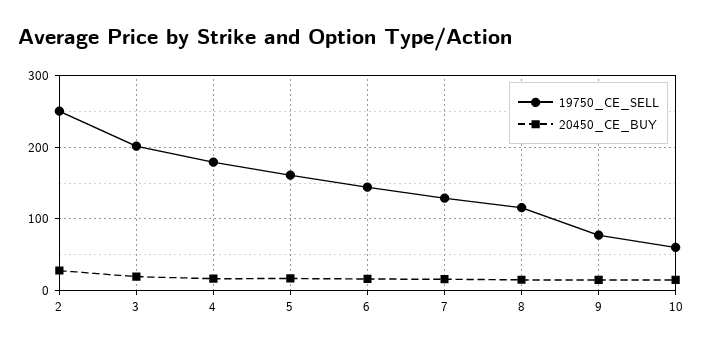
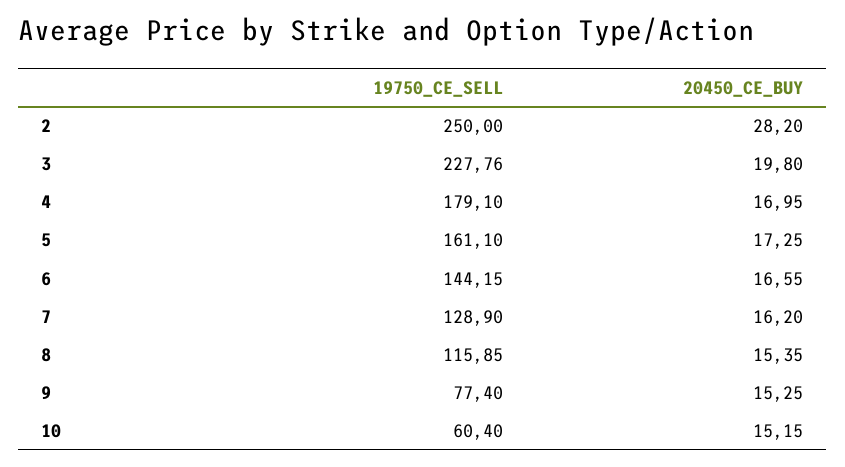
  {
    "19750_CE_SELL": {
      "2": 250,
-     "3": 200,
+     "3": 227.76,
      "4": 179.1,
      "5": 161.1,
      "6": 144.15,
      "7": 128.9,
      "8": 115.85,
      "9": 77.4,
      "10": 60.4
    },
    "20450_CE_BUY": {
      "2": 28.2,
      "3": 19.8,
      "4": 16.95,
      "5": 17.25,
      "6": 16.55,
      "7": 16.2,
      "8": 15.35,
      "9": 15.25,
      "10": 15.15
    }
  }

